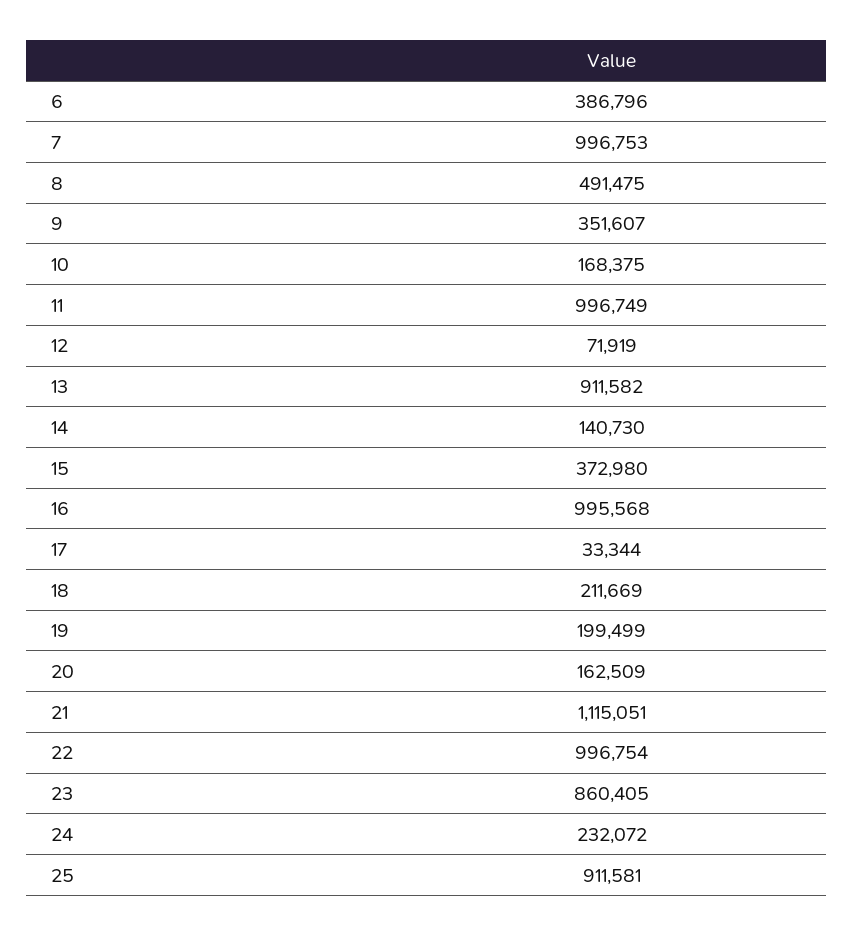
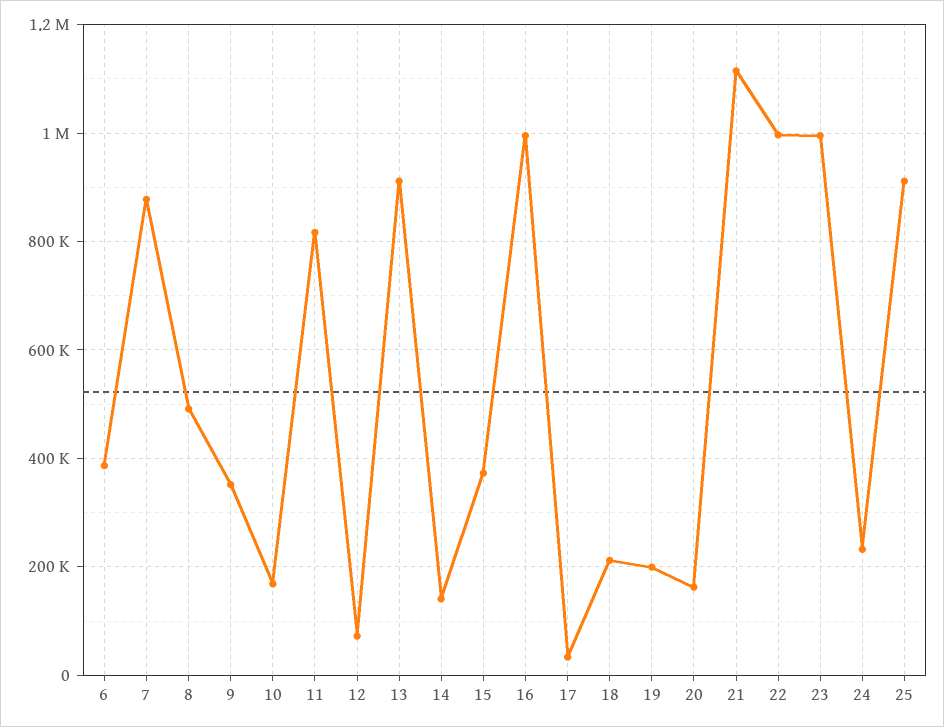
  {
    "6": 386796,
-   "7": 996753,
+   "7": 880000,
    "8": 491475,
    "9": 351607,
    "10": 168375,
-   "11": 996749,
+   "11": 820000,
    "12": 71919,
    "13": 911582,
    "14": 140730,
    "15": 372980,
    "16": 995568,
    "17": 33344,
    "18": 211669,
    "19": 199499,
    "20": 162509,
    "21": 1115051,
    "22": 996754,
-   "23": 860405,
+   "23": 1000000,
    "24": 232072,
    "25": 911581
  }

